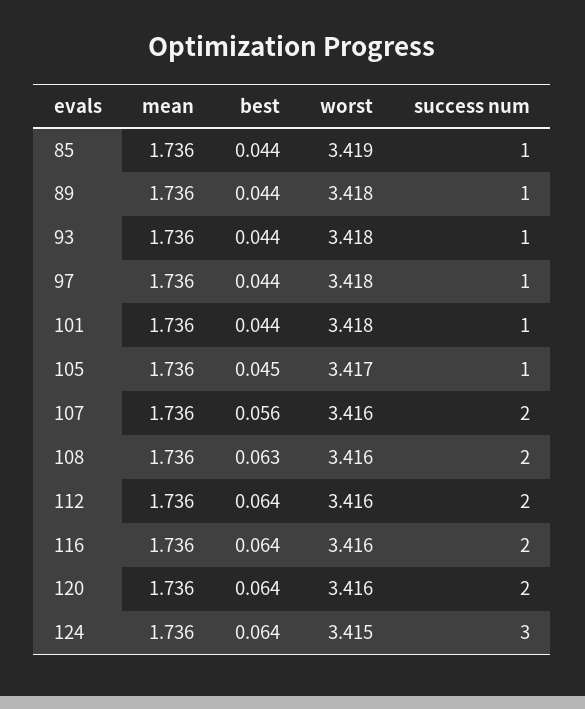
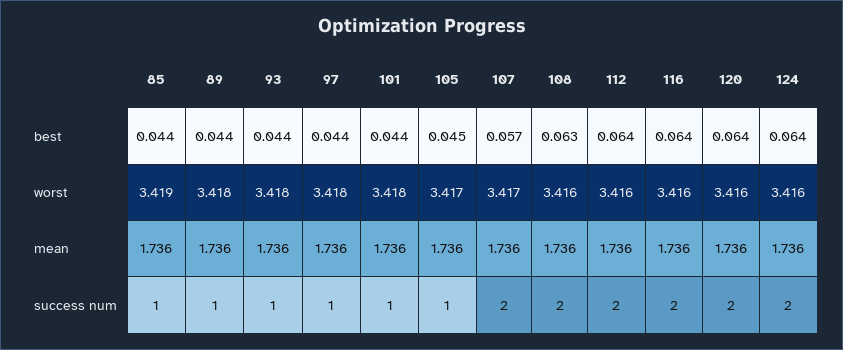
  {
    "mean": {
      "85": 1.736,
      "89": 1.736,
      "93": 1.736,
      "97": 1.736,
      "101": 1.736,
      "105": 1.736,
      "107": 1.736,
      "108": 1.736,
      "112": 1.736,
      "116": 1.736,
      "120": 1.736,
      "124": 1.736
    },
    "best": {
      "85": 0.044,
      "89": 0.044,
      "93": 0.044,
      "97": 0.044,
      "101": 0.044,
      "105": 0.045,
-     "107": 0.056,
+     "107": 0.057,
      "108": 0.063,
      "112": 0.064,
      "116": 0.064,
      "120": 0.064,
      "124": 0.064
    },
    "worst": {
      "85": 3.419,
      "89": 3.418,
      "93": 3.418,
      "97": 3.418,
      "101": 3.418,
      "105": 3.417,
-     "107": 3.416,
+     "107": 3.417,
      "108": 3.416,
      "112": 3.416,
      "116": 3.416,
      "120": 3.416,
-     "124": 3.415
+     "124": 3.416
    },
    "success num": {
      "85": 1,
      "89": 1,
      "93": 1,
      "97": 1,
      "101": 1,
      "105": 1,
      "107": 2,
      "108": 2,
      "112": 2,
      "116": 2,
      "120": 2,
-     "124": 3
+     "124": 2
    }
  }

